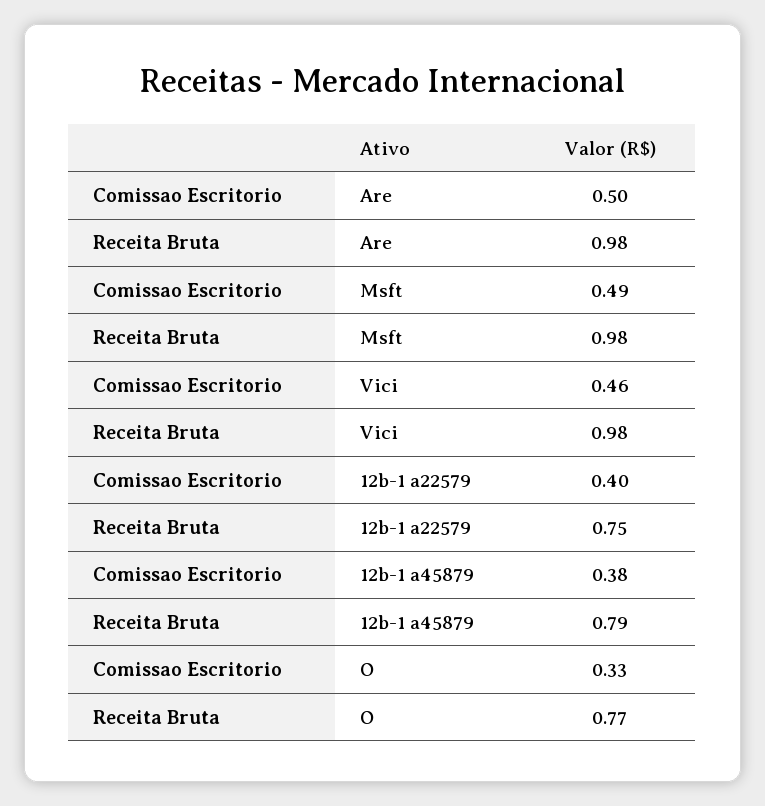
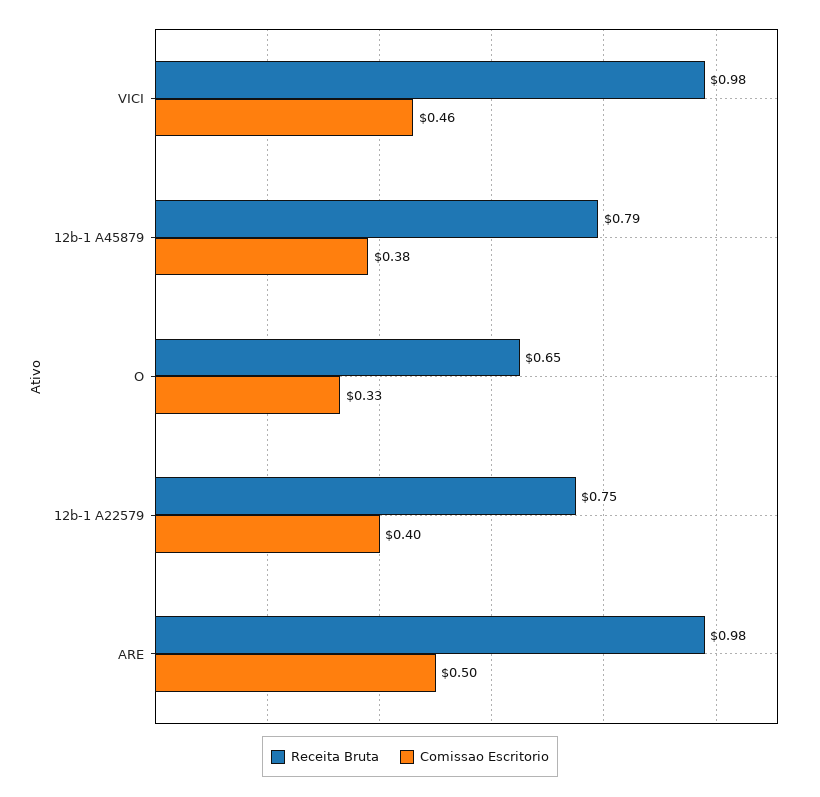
  {
    "Comissao Escritorio": {
      "Are": 0.5,
-     "Msft": 0.49,
      "Vici": 0.46,
      "12b-1 a22579": 0.4,
      "12b-1 a45879": 0.38,
      "O": 0.33
    },
    "Receita Bruta": {
      "Are": 0.98,
-     "Msft": 0.98,
      "Vici": 0.98,
      "12b-1 a22579": 0.75,
      "12b-1 a45879": 0.79,
-     "O": 0.77
+     "O": 0.65
    }
  }

